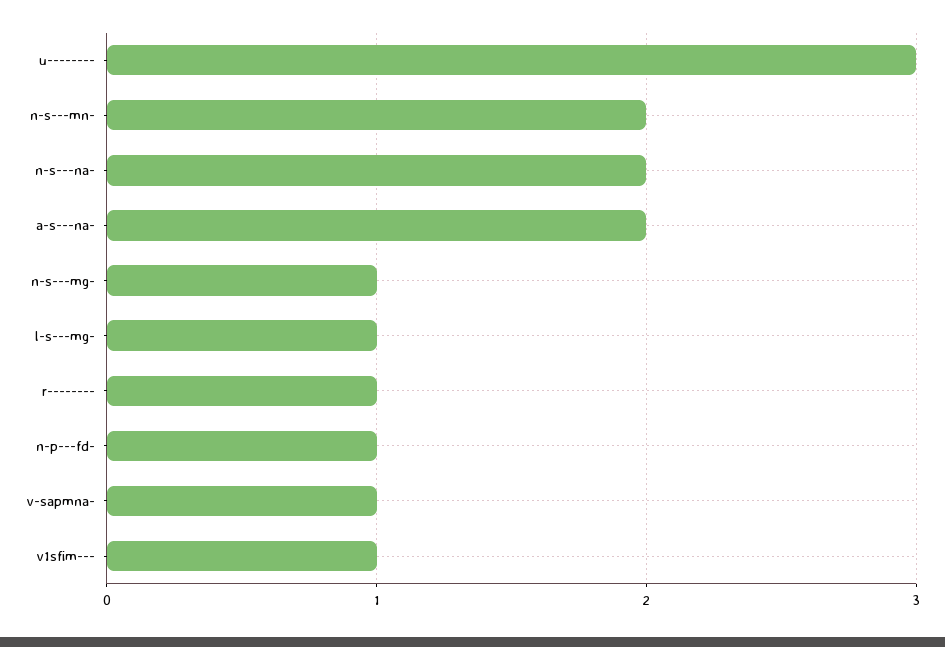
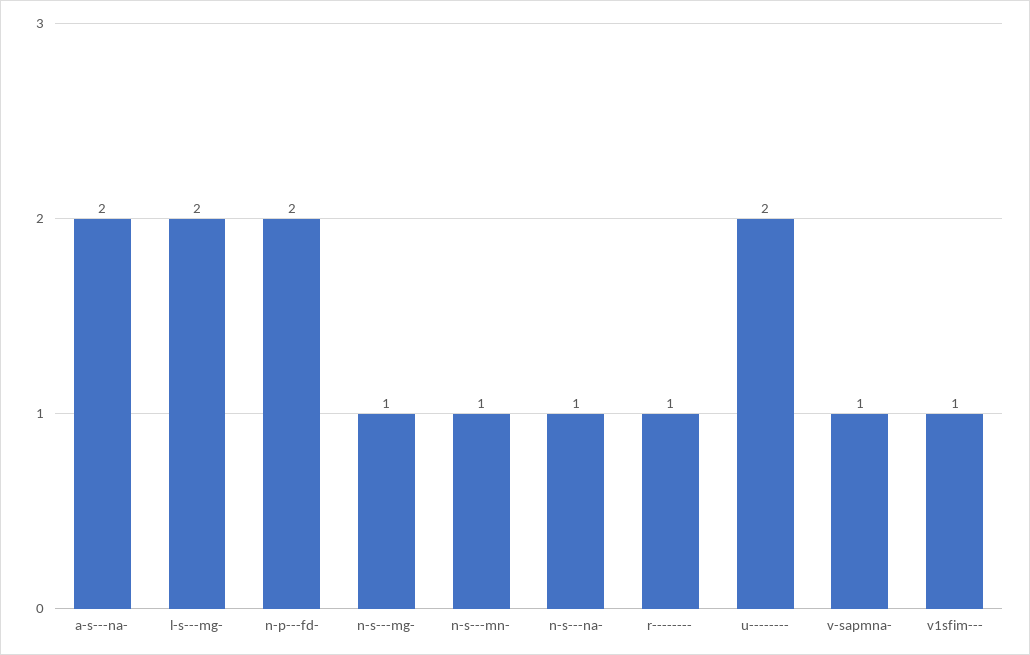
  {
-   "u--------": 3,
+   "u--------": 2,
-   "n-s---mn-": 2,
+   "n-s---mn-": 1,
-   "n-s---na-": 2,
+   "n-s---na-": 1,
    "a-s---na-": 2,
    "n-s---mg-": 1,
-   "l-s---mg-": 1,
+   "l-s---mg-": 2,
    "r--------": 1,
-   "n-p---fd-": 1,
+   "n-p---fd-": 2,
    "v-sapmna-": 1,
    "v1sfim---": 1
  }

